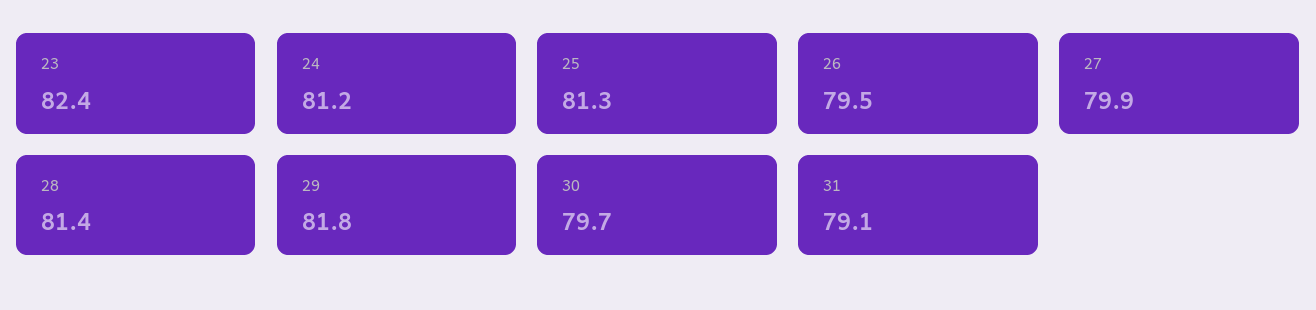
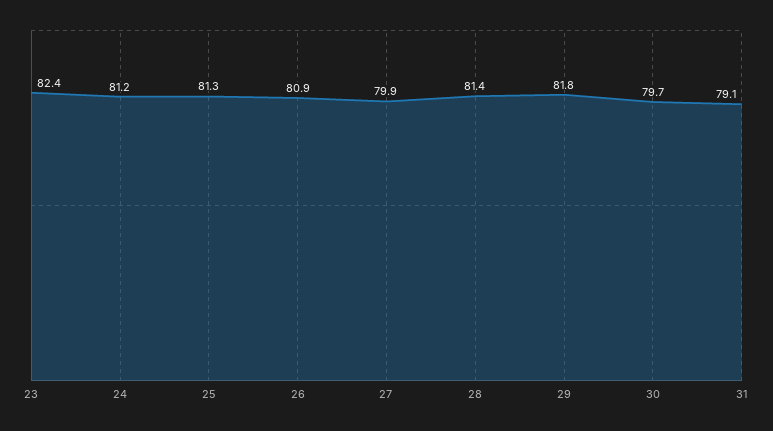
  {
    "23": 82.4,
    "24": 81.2,
    "25": 81.3,
-   "26": 79.5,
+   "26": 80.9,
    "27": 79.9,
    "28": 81.4,
    "29": 81.8,
    "30": 79.7,
    "31": 79.1
  }

